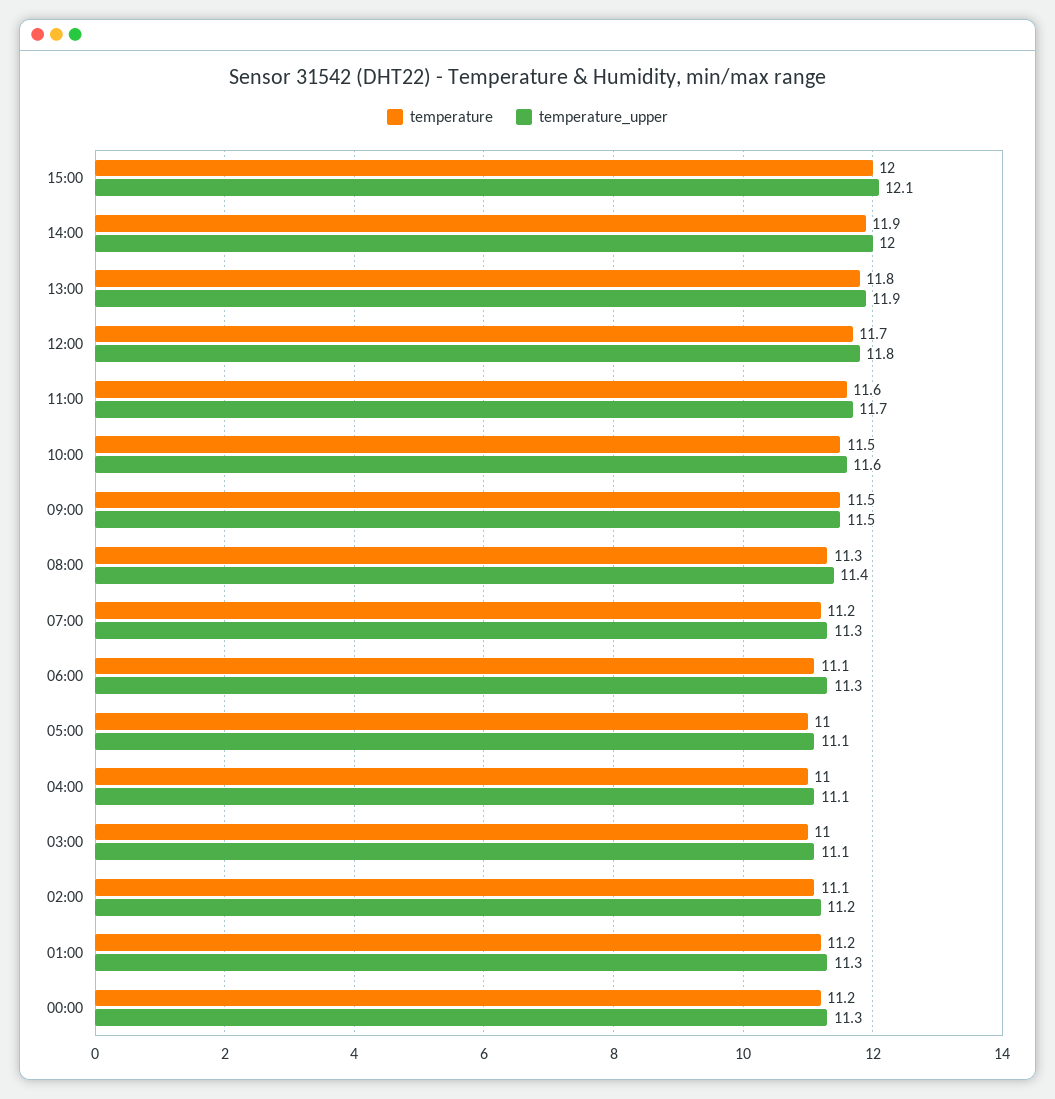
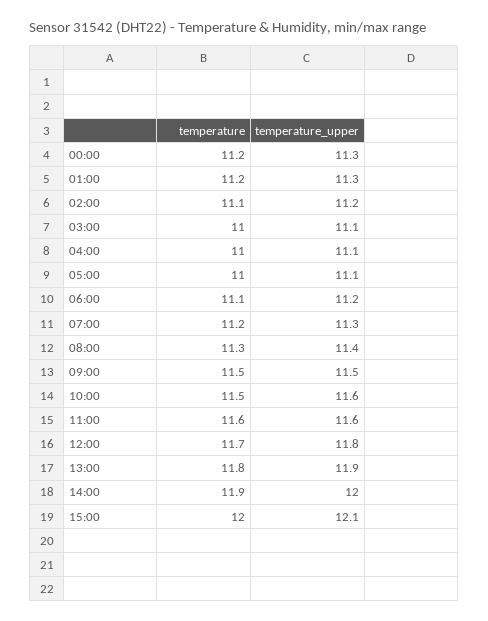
  {
    "temperature": {
      "15:00": 12,
      "14:00": 11.9,
      "13:00": 11.8,
      "12:00": 11.7,
      "11:00": 11.6,
      "10:00": 11.5,
      "09:00": 11.5,
      "08:00": 11.3,
      "07:00": 11.2,
      "06:00": 11.1,
      "05:00": 11,
      "04:00": 11,
      "03:00": 11,
      "02:00": 11.1,
      "01:00": 11.2,
      "00:00": 11.2
    },
    "temperature_upper": {
      "15:00": 12.1,
      "14:00": 12,
      "13:00": 11.9,
      "12:00": 11.8,
-     "11:00": 11.7,
+     "11:00": 11.6,
      "10:00": 11.6,
      "09:00": 11.5,
      "08:00": 11.4,
      "07:00": 11.3,
-     "06:00": 11.3,
+     "06:00": 11.2,
      "05:00": 11.1,
      "04:00": 11.1,
      "03:00": 11.1,
      "02:00": 11.2,
      "01:00": 11.3,
      "00:00": 11.3
    }
  }

